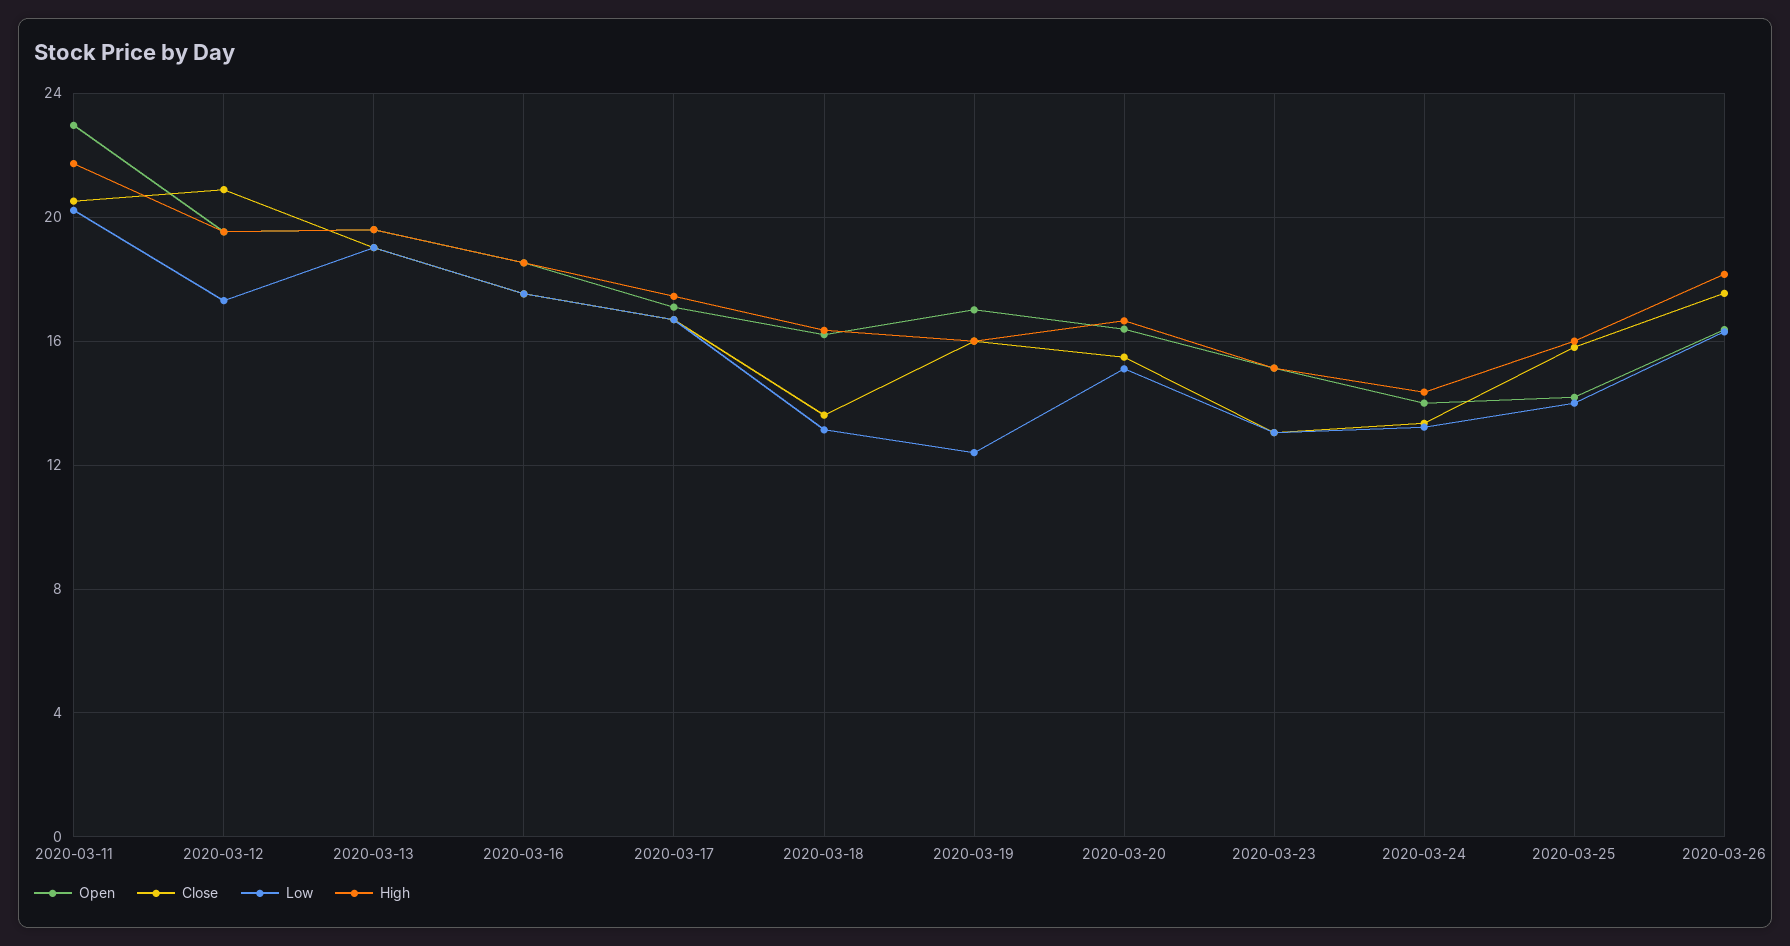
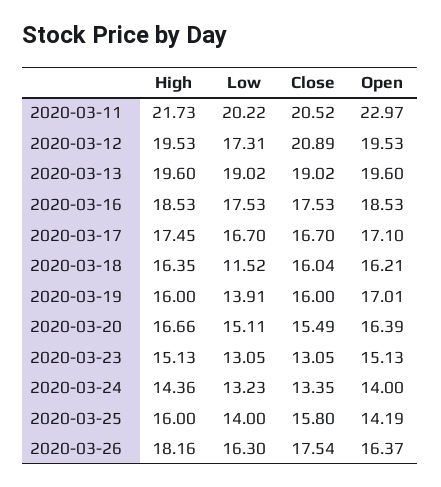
  {
    "Open": {
      "2020-03-11": 22.97,
      "2020-03-12": 19.53,
      "2020-03-13": 19.6,
      "2020-03-16": 18.53,
      "2020-03-17": 17.1,
      "2020-03-18": 16.21,
      "2020-03-19": 17.01,
      "2020-03-20": 16.39,
      "2020-03-23": 15.13,
      "2020-03-24": 14,
      "2020-03-25": 14.19,
      "2020-03-26": 16.37
    },
    "Close": {
      "2020-03-11": 20.52,
      "2020-03-12": 20.89,
      "2020-03-13": 19.02,
      "2020-03-16": 17.53,
      "2020-03-17": 16.7,
-     "2020-03-18": 13.5,
+     "2020-03-18": 16.04,
      "2020-03-19": 16,
      "2020-03-20": 15.49,
      "2020-03-23": 13.05,
      "2020-03-24": 13.35,
      "2020-03-25": 15.8,
      "2020-03-26": 17.54
    },
    "Low": {
      "2020-03-11": 20.22,
      "2020-03-12": 17.31,
      "2020-03-13": 19.02,
      "2020-03-16": 17.53,
      "2020-03-17": 16.7,
-     "2020-03-18": 13,
+     "2020-03-18": 11.52,
-     "2020-03-19": 12.5,
+     "2020-03-19": 13.91,
      "2020-03-20": 15.11,
      "2020-03-23": 13.05,
      "2020-03-24": 13.23,
      "2020-03-25": 14,
      "2020-03-26": 16.3
    },
    "High": {
      "2020-03-11": 21.73,
      "2020-03-12": 19.53,
      "2020-03-13": 19.6,
      "2020-03-16": 18.53,
      "2020-03-17": 17.45,
      "2020-03-18": 16.35,
      "2020-03-19": 16,
      "2020-03-20": 16.66,
      "2020-03-23": 15.13,
      "2020-03-24": 14.36,
      "2020-03-25": 16,
      "2020-03-26": 18.16
    }
  }

